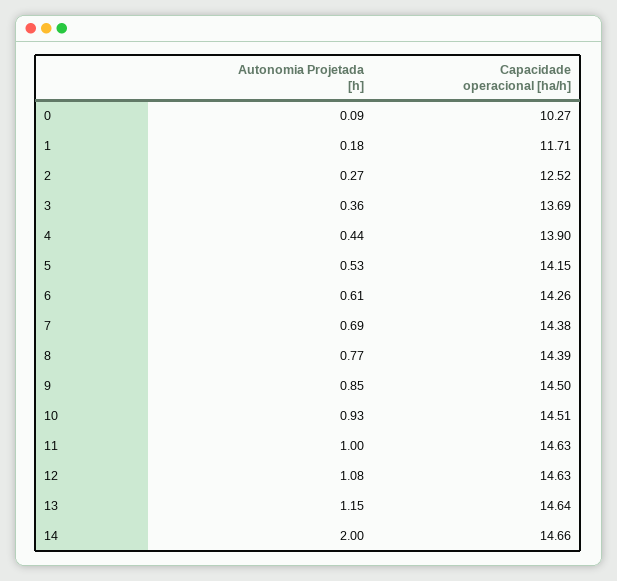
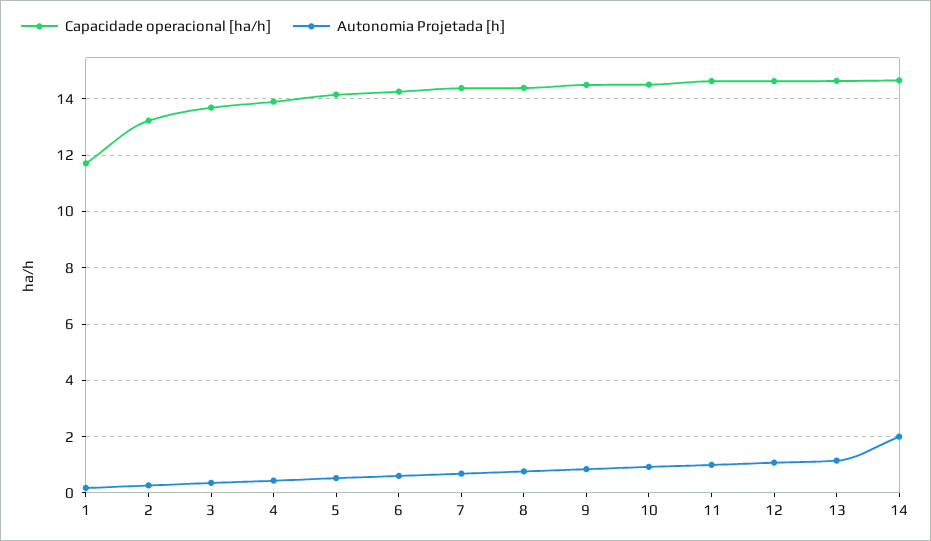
  {
    "Autonomia Projetada [h]": {
-     "0": 0.09,
      "1": 0.18,
      "2": 0.27,
      "3": 0.36,
      "4": 0.44,
      "5": 0.53,
      "6": 0.61,
      "7": 0.69,
      "8": 0.77,
      "9": 0.85,
      "10": 0.93,
      "11": 1,
      "12": 1.08,
      "13": 1.15,
      "14": 2
    },
    "Capacidade operacional [ha/h]": {
-     "0": 10.27,
      "1": 11.71,
-     "2": 12.52,
+     "2": 13.25,
      "3": 13.69,
      "4": 13.9,
      "5": 14.15,
      "6": 14.26,
      "7": 14.38,
      "8": 14.39,
      "9": 14.5,
      "10": 14.51,
      "11": 14.63,
      "12": 14.63,
      "13": 14.64,
      "14": 14.66
    }
  }

